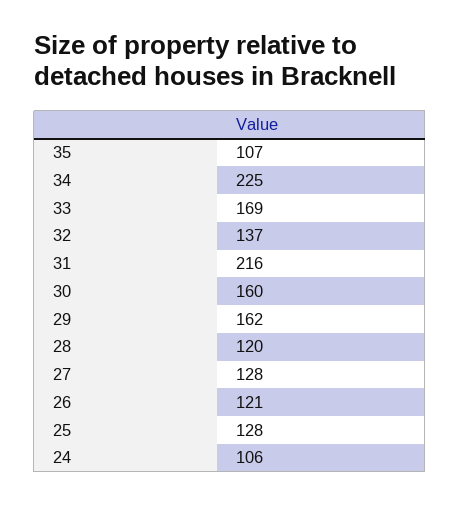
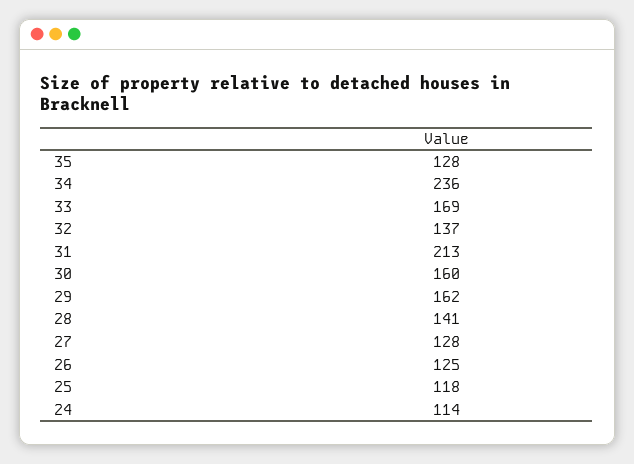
  {
-   "35": 107,
+   "35": 128,
-   "34": 225,
+   "34": 236,
    "33": 169,
    "32": 137,
-   "31": 216,
+   "31": 213,
    "30": 160,
    "29": 162,
-   "28": 120,
+   "28": 141,
    "27": 128,
-   "26": 121,
+   "26": 125,
-   "25": 128,
+   "25": 118,
-   "24": 106
+   "24": 114
  }

